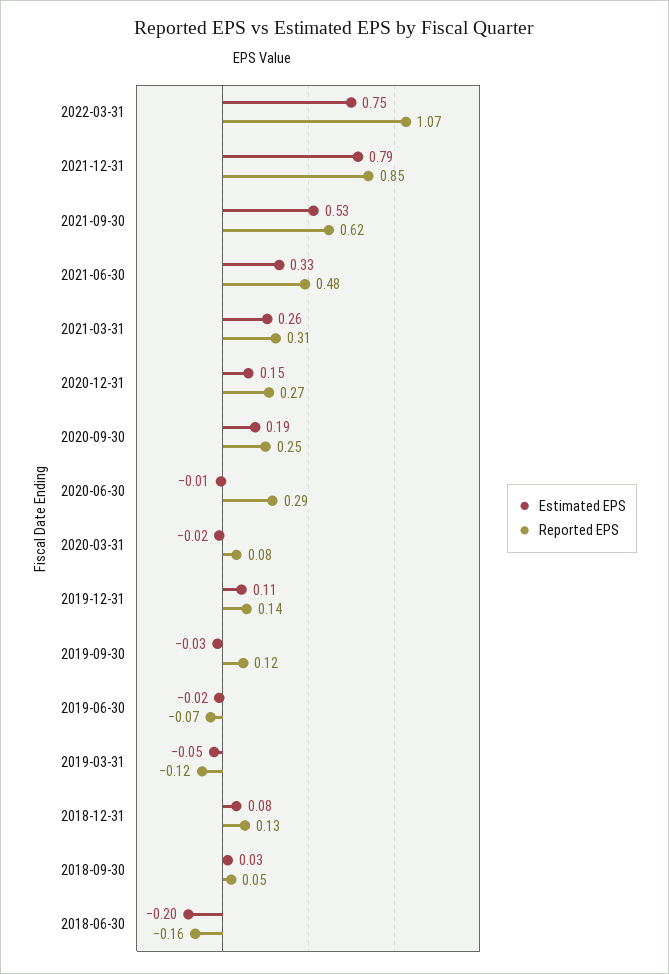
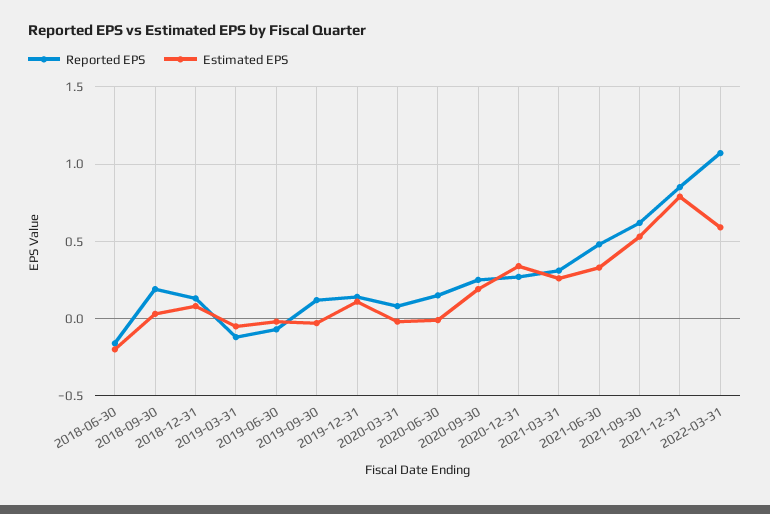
  {
    "Estimated EPS": {
-     "2022-03-31": 0.75,
+     "2022-03-31": 0.6,
      "2021-12-31": 0.79,
      "2021-09-30": 0.53,
      "2021-06-30": 0.33,
      "2021-03-31": 0.26,
-     "2020-12-31": 0.15,
+     "2020-12-31": 0.35,
      "2020-09-30": 0.19,
      "2020-06-30": -0.01,
      "2020-03-31": -0.02,
      "2019-12-31": 0.11,
      "2019-09-30": -0.03,
      "2019-06-30": -0.02,
      "2019-03-31": -0.05,
      "2018-12-31": 0.08,
      "2018-09-30": 0.03,
      "2018-06-30": -0.2
    },
    "Reported EPS": {
      "2022-03-31": 1.07,
      "2021-12-31": 0.85,
      "2021-09-30": 0.62,
      "2021-06-30": 0.48,
      "2021-03-31": 0.31,
      "2020-12-31": 0.27,
      "2020-09-30": 0.25,
-     "2020-06-30": 0.29,
+     "2020-06-30": 0.15,
      "2020-03-31": 0.08,
      "2019-12-31": 0.14,
      "2019-09-30": 0.12,
      "2019-06-30": -0.07,
      "2019-03-31": -0.12,
      "2018-12-31": 0.13,
-     "2018-09-30": 0.05,
+     "2018-09-30": 0.2,
      "2018-06-30": -0.16
    }
  }

